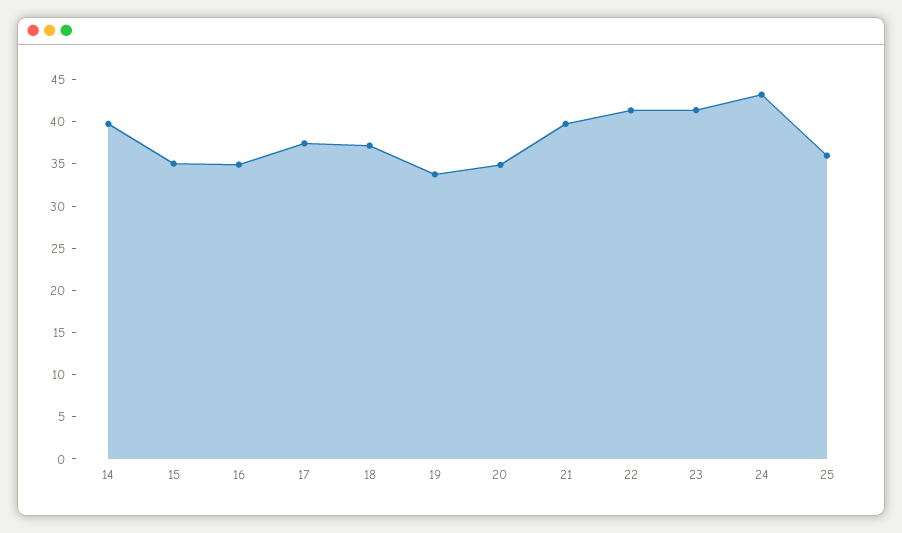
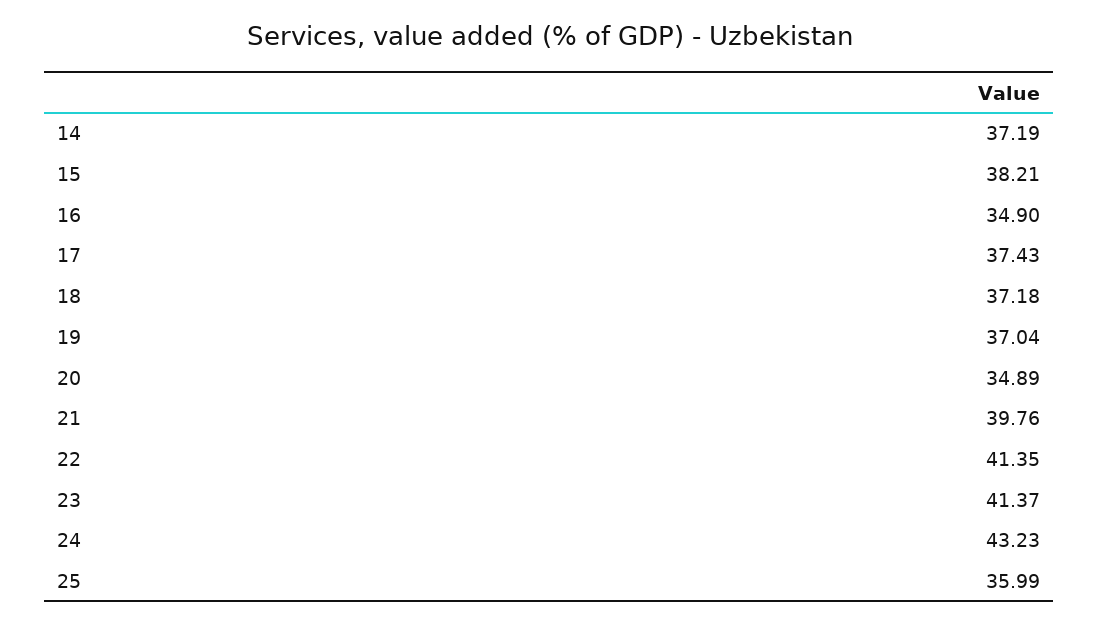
  {
-   "14": 40,
+   "14": 37.19,
-   "15": 35,
+   "15": 38.21,
    "16": 34.9,
    "17": 37.43,
    "18": 37.18,
-   "19": 34,
+   "19": 37.04,
    "20": 34.89,
    "21": 39.76,
    "22": 41.35,
    "23": 41.37,
    "24": 43.23,
    "25": 35.99
  }

